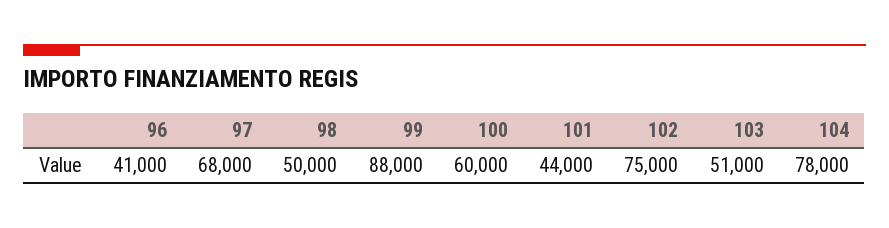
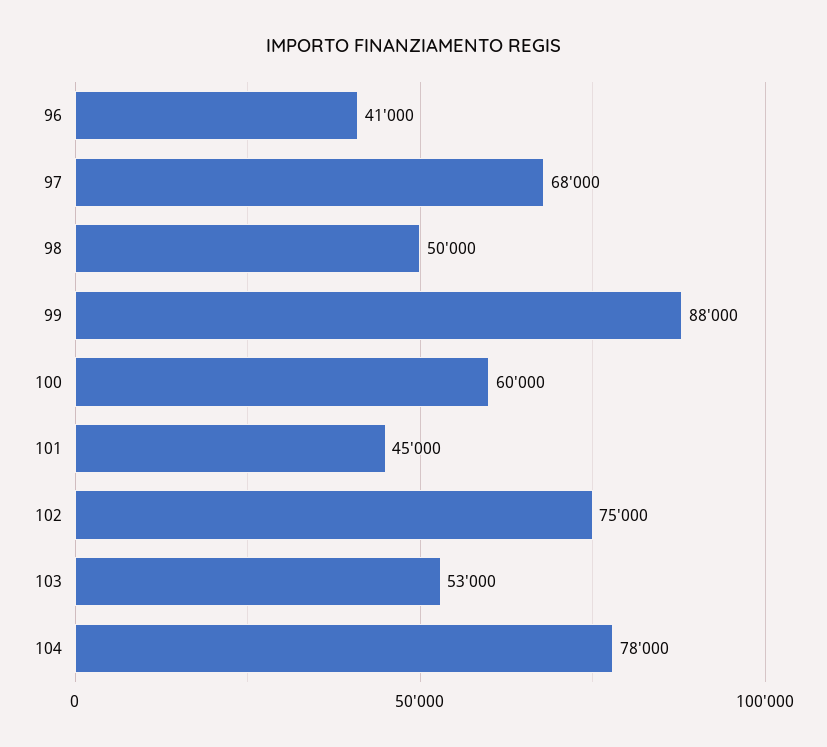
  {
    "96": 41000,
    "97": 68000,
    "98": 50000,
    "99": 88000,
    "100": 60000,
-   "101": 44000,
+   "101": 45000,
    "102": 75000,
-   "103": 51000,
+   "103": 53000,
    "104": 78000
  }

